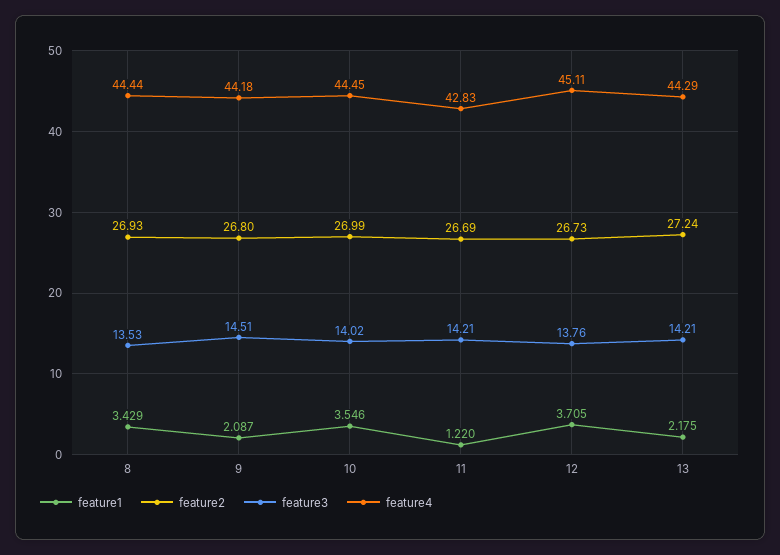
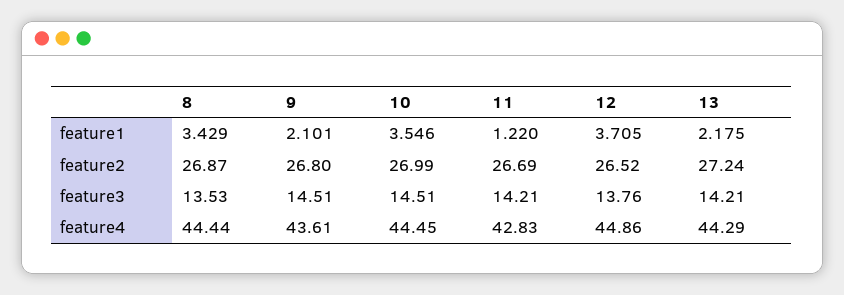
  {
    "feature1": {
      "8": 3.429,
-     "9": 2.087,
+     "9": 2.101,
      "10": 3.546,
      "11": 1.22,
      "12": 3.705,
      "13": 2.175
    },
    "feature2": {
-     "8": 26.93,
+     "8": 26.87,
      "9": 26.8,
      "10": 26.99,
      "11": 26.69,
-     "12": 26.73,
+     "12": 26.52,
      "13": 27.24
    },
    "feature3": {
      "8": 13.53,
      "9": 14.51,
-     "10": 14.02,
+     "10": 14.51,
      "11": 14.21,
      "12": 13.76,
      "13": 14.21
    },
    "feature4": {
      "8": 44.44,
-     "9": 44.18,
+     "9": 43.61,
      "10": 44.45,
      "11": 42.83,
-     "12": 45.11,
+     "12": 44.86,
      "13": 44.29
    }
  }

